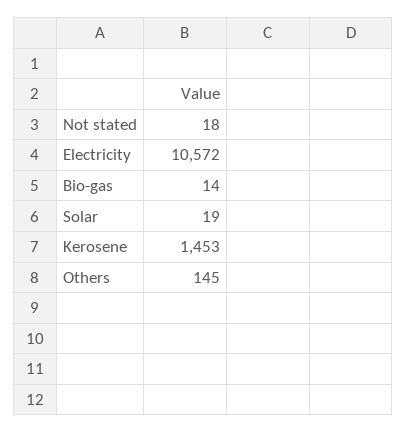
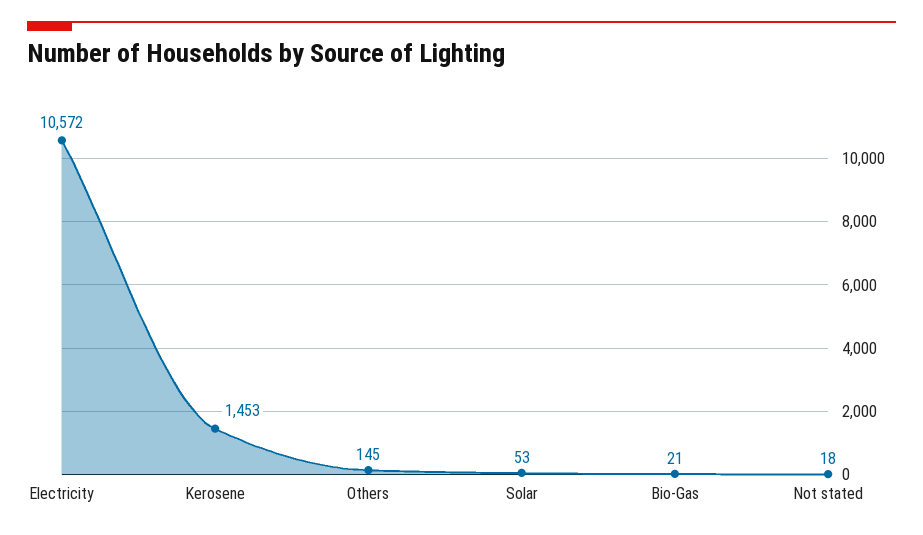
  {
    "Not stated": 18,
    "Electricity": 10572,
-   "Bio-gas": 14,
+   "Bio-gas": 21,
-   "Solar": 19,
+   "Solar": 53,
    "Kerosene": 1453,
    "Others": 145
  }

